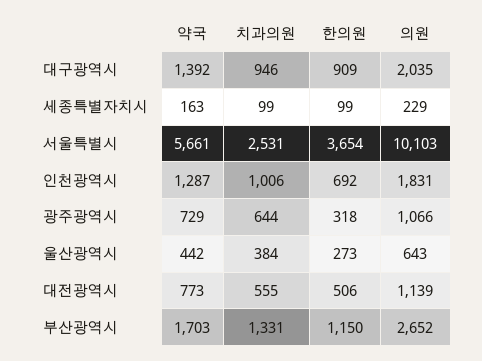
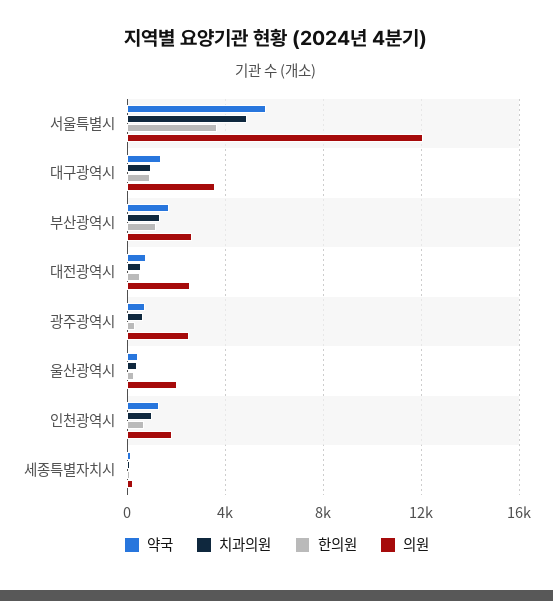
  {
    "약국": {
      "대구광역시": 1392,
      "세종특별자치시": 163,
      "서울특별시": 5661,
      "인천광역시": 1287,
      "광주광역시": 729,
      "울산광역시": 442,
      "대전광역시": 773,
      "부산광역시": 1703
    },
    "치과의원": {
      "대구광역시": 946,
      "세종특별자치시": 99,
-     "서울특별시": 2531,
+     "서울특별시": 5000,
      "인천광역시": 1006,
      "광주광역시": 644,
      "울산광역시": 384,
      "대전광역시": 555,
      "부산광역시": 1331
    },
    "한의원": {
      "대구광역시": 909,
      "세종특별자치시": 99,
      "서울특별시": 3654,
      "인천광역시": 692,
      "광주광역시": 318,
      "울산광역시": 273,
      "대전광역시": 506,
      "부산광역시": 1150
    },
    "의원": {
-     "대구광역시": 2035,
+     "대구광역시": 3500,
      "세종특별자치시": 229,
-     "서울특별시": 10103,
+     "서울특별시": 12000,
      "인천광역시": 1831,
-     "광주광역시": 1066,
+     "광주광역시": 2500,
-     "울산광역시": 643,
+     "울산광역시": 2000,
-     "대전광역시": 1139,
+     "대전광역시": 2500,
      "부산광역시": 2652
    }
  }

